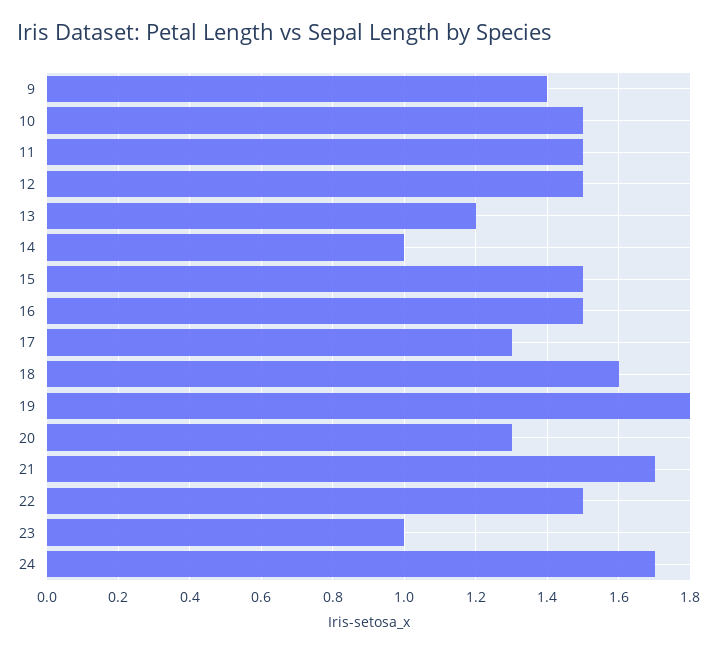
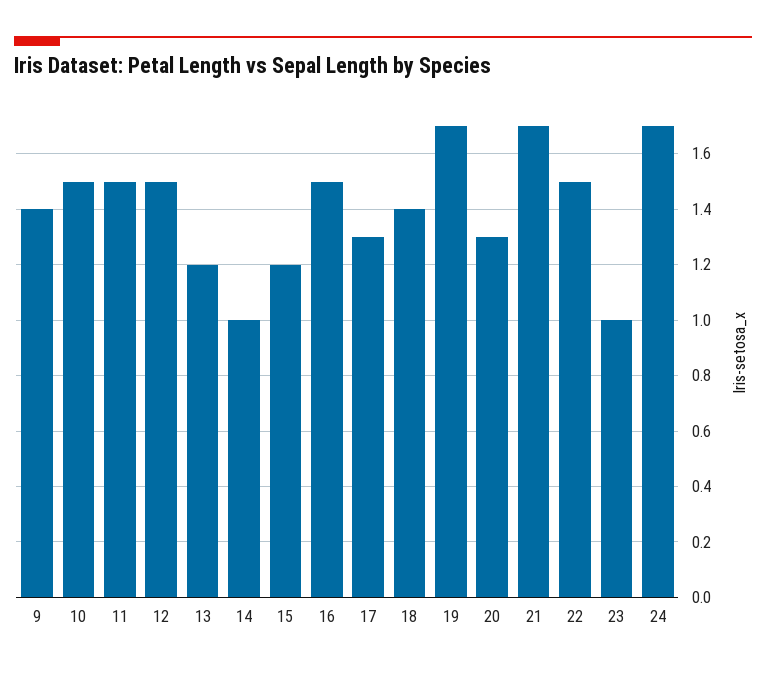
  {
    "9": 1.4,
    "10": 1.5,
    "11": 1.5,
    "12": 1.5,
    "13": 1.2,
    "14": 1,
-   "15": 1.5,
+   "15": 1.2,
    "16": 1.5,
    "17": 1.3,
-   "18": 1.6,
+   "18": 1.4,
-   "19": 1.8,
+   "19": 1.7,
    "20": 1.3,
    "21": 1.7,
    "22": 1.5,
    "23": 1,
    "24": 1.7
  }

